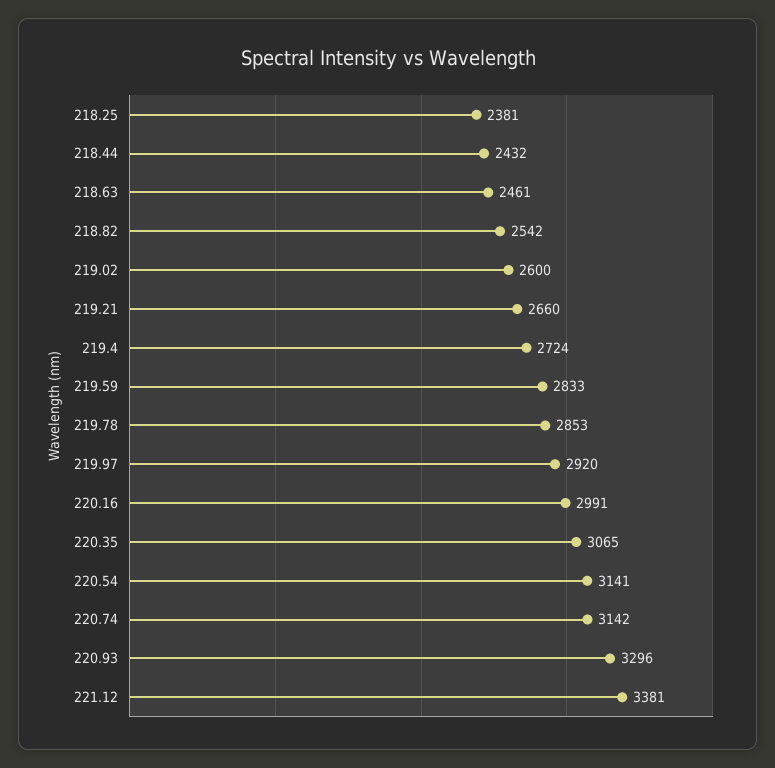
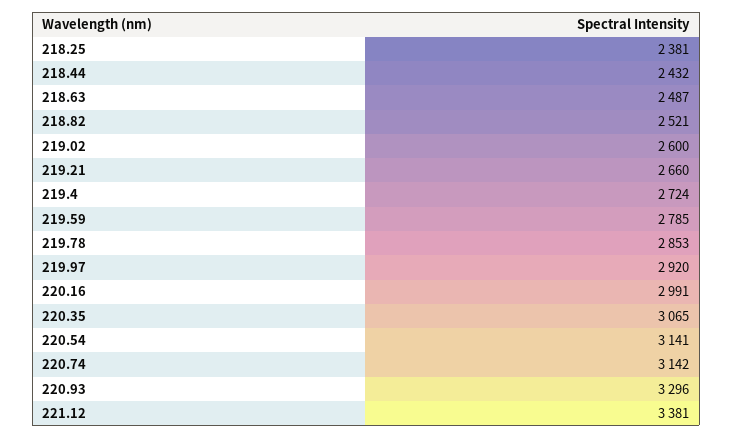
  {
    "218.25": 2381,
    "218.44": 2432,
-   "218.63": 2461,
+   "218.63": 2487,
-   "218.82": 2542,
+   "218.82": 2521,
    "219.02": 2600,
    "219.21": 2660,
    "219.4": 2724,
-   "219.59": 2833,
+   "219.59": 2785,
    "219.78": 2853,
    "219.97": 2920,
    "220.16": 2991,
    "220.35": 3065,
    "220.54": 3141,
    "220.74": 3142,
    "220.93": 3296,
    "221.12": 3381
  }

